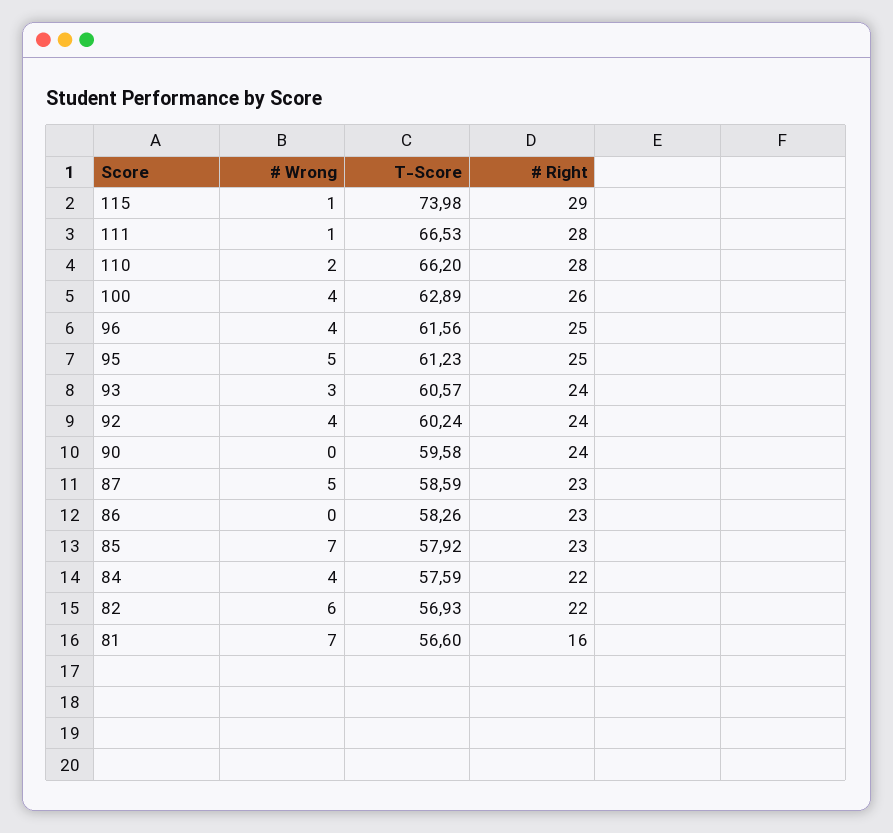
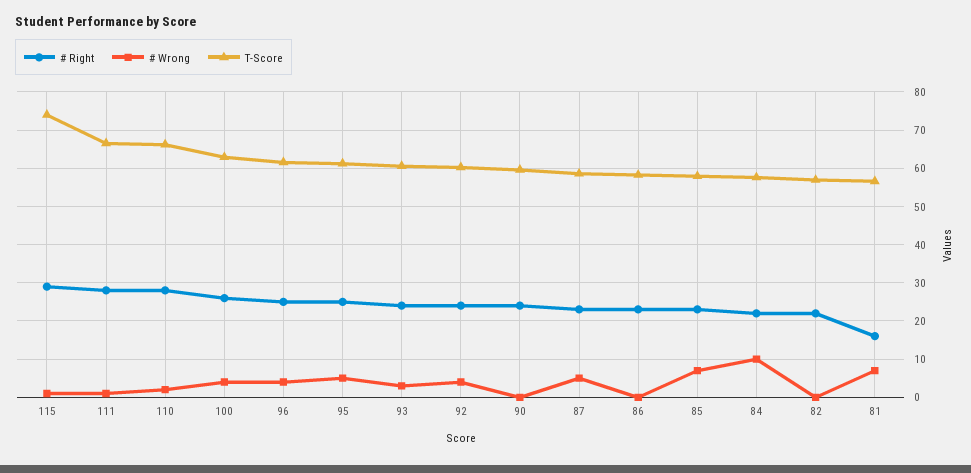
  {
    "# Wrong": {
      "115": 1,
      "111": 1,
      "110": 2,
      "100": 4,
      "96": 4,
      "95": 5,
      "93": 3,
      "92": 4,
      "90": 0,
      "87": 5,
      "86": 0,
      "85": 7,
-     "84": 4,
+     "84": 10,
-     "82": 6,
+     "82": 0,
      "81": 7
    },
    "T-Score": {
      "115": 73.98,
      "111": 66.53,
      "110": 66.2,
      "100": 62.89,
      "96": 61.56,
      "95": 61.23,
      "93": 60.57,
      "92": 60.24,
      "90": 59.58,
      "87": 58.59,
      "86": 58.26,
      "85": 57.92,
      "84": 57.59,
      "82": 56.93,
      "81": 56.6
    },
    "# Right": {
      "115": 29,
      "111": 28,
      "110": 28,
      "100": 26,
      "96": 25,
      "95": 25,
      "93": 24,
      "92": 24,
      "90": 24,
      "87": 23,
      "86": 23,
      "85": 23,
      "84": 22,
      "82": 22,
      "81": 16
    }
  }

